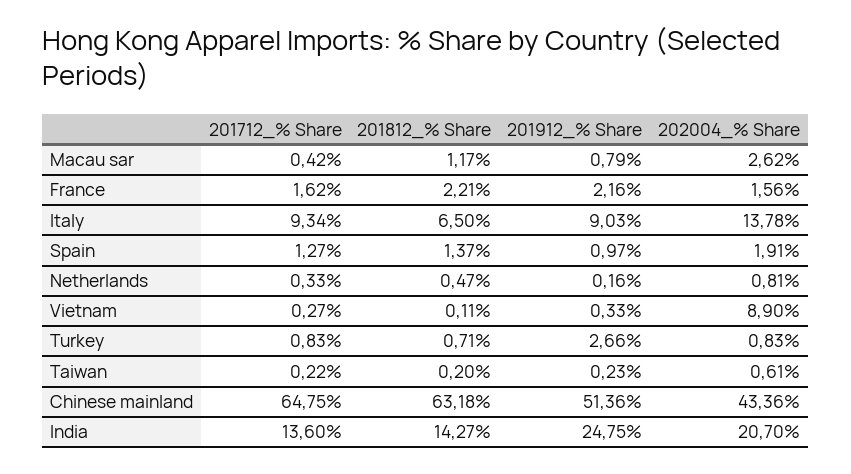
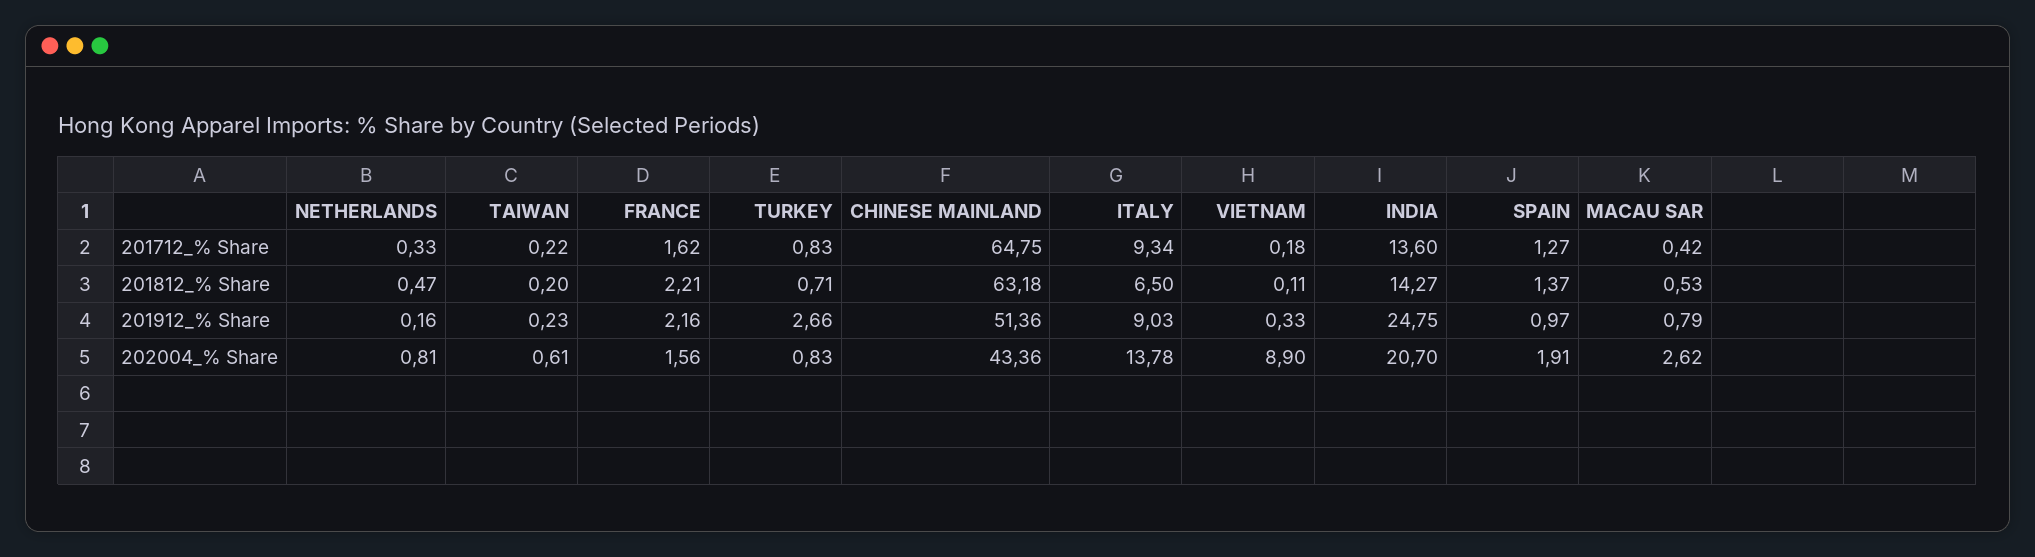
  {
    "201712_% Share": {
      "Macau sar": 0.42,
      "France": 1.62,
      "Italy": 9.34,
      "Spain": 1.27,
      "Netherlands": 0.33,
-     "Vietnam": 0.27,
+     "Vietnam": 0.18,
      "Turkey": 0.83,
      "Taiwan": 0.22,
      "Chinese mainland": 64.75,
      "India": 13.6
    },
    "201812_% Share": {
-     "Macau sar": 1.17,
+     "Macau sar": 0.53,
      "France": 2.21,
      "Italy": 6.5,
      "Spain": 1.37,
      "Netherlands": 0.47,
      "Vietnam": 0.11,
      "Turkey": 0.71,
      "Taiwan": 0.2,
      "Chinese mainland": 63.18,
      "India": 14.27
    },
    "201912_% Share": {
      "Macau sar": 0.79,
      "France": 2.16,
      "Italy": 9.03,
      "Spain": 0.97,
      "Netherlands": 0.16,
      "Vietnam": 0.33,
      "Turkey": 2.66,
      "Taiwan": 0.23,
      "Chinese mainland": 51.36,
      "India": 24.75
    },
    "202004_% Share": {
      "Macau sar": 2.62,
      "France": 1.56,
      "Italy": 13.78,
      "Spain": 1.91,
      "Netherlands": 0.81,
      "Vietnam": 8.9,
      "Turkey": 0.83,
      "Taiwan": 0.61,
      "Chinese mainland": 43.36,
      "India": 20.7
    }
  }

